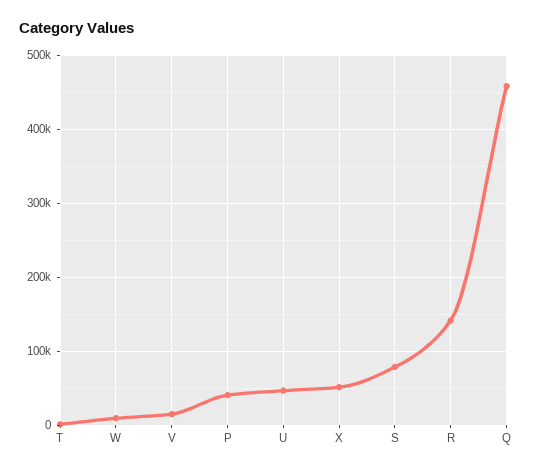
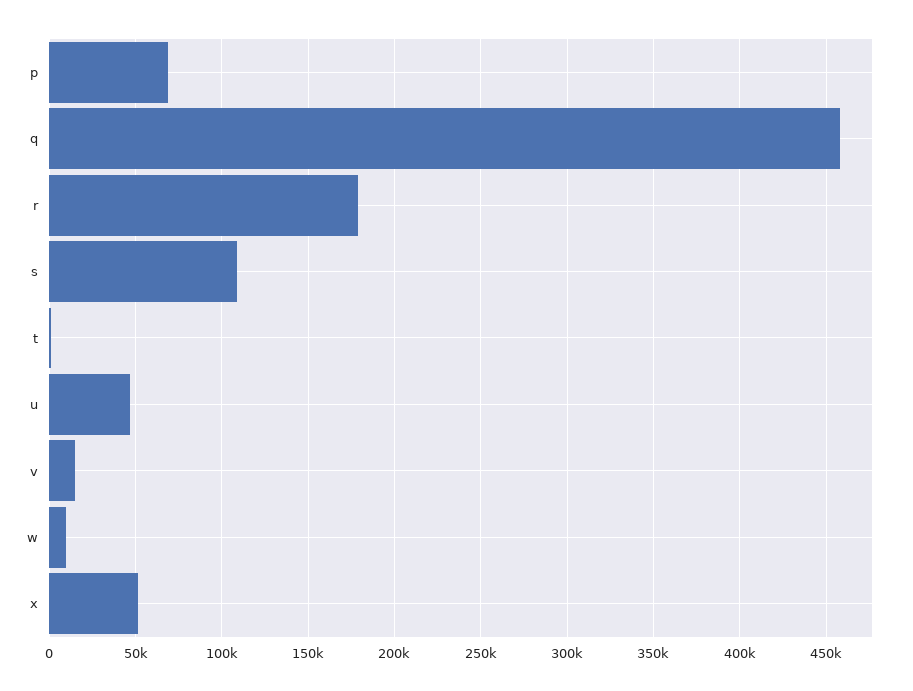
  {
    "T": 0,
    "W": 10000,
    "V": 15000,
-   "P": 40000,
+   "P": 70000,
    "U": 45000,
    "X": 50000,
-   "S": 80000,
+   "S": 110000,
-   "R": 140000,
+   "R": 180000,
    "Q": 460000
  }

